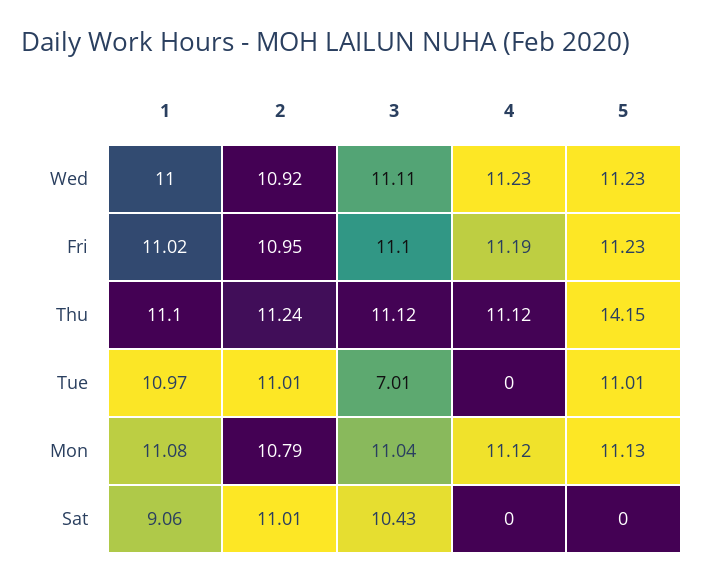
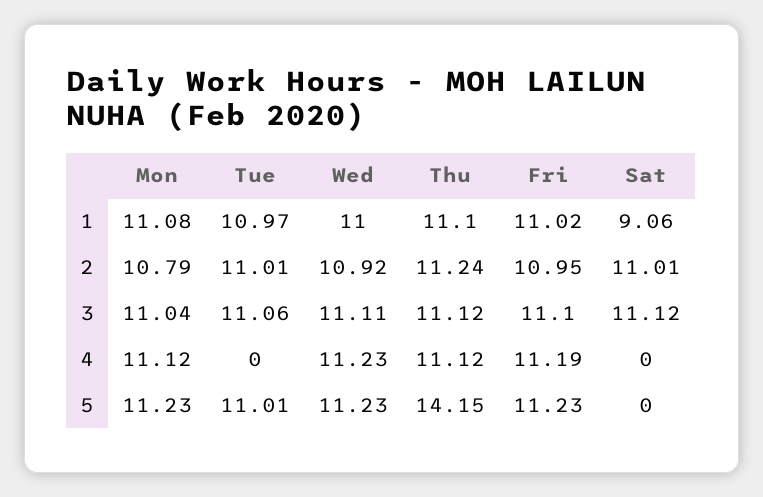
  {
    "1": {
      "Wed": 11,
      "Fri": 11.02,
      "Thu": 11.1,
      "Tue": 10.97,
      "Mon": 11.08,
      "Sat": 9.06
    },
    "2": {
      "Wed": 10.92,
      "Fri": 10.95,
      "Thu": 11.24,
      "Tue": 11.01,
      "Mon": 10.79,
      "Sat": 11.01
    },
    "3": {
      "Wed": 11.11,
      "Fri": 11.1,
      "Thu": 11.12,
-     "Tue": 7.01,
+     "Tue": 11.06,
      "Mon": 11.04,
-     "Sat": 10.43
+     "Sat": 11.12
    },
    "4": {
      "Wed": 11.23,
      "Fri": 11.19,
      "Thu": 11.12,
      "Tue": 0,
      "Mon": 11.12,
      "Sat": 0
    },
    "5": {
      "Wed": 11.23,
      "Fri": 11.23,
      "Thu": 14.15,
      "Tue": 11.01,
-     "Mon": 11.13,
+     "Mon": 11.23,
      "Sat": 0
    }
  }

